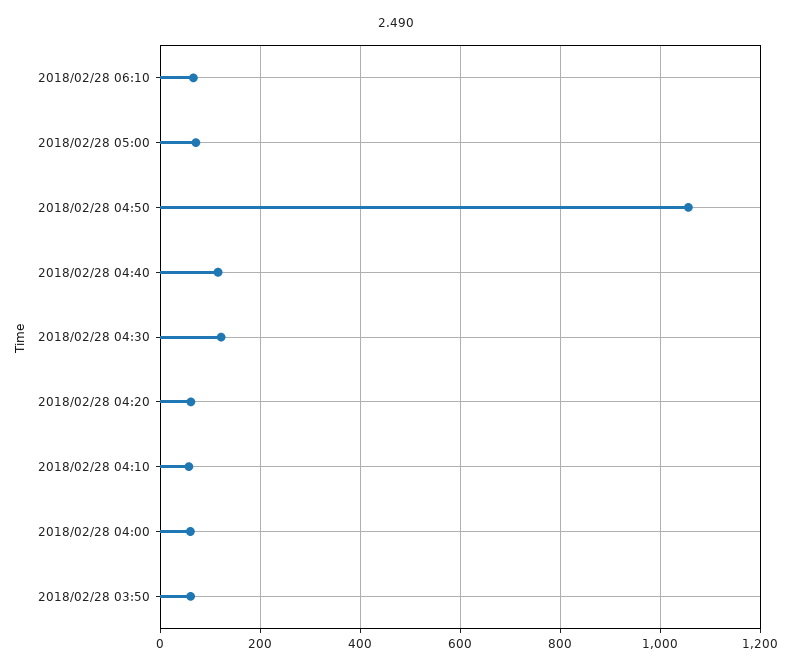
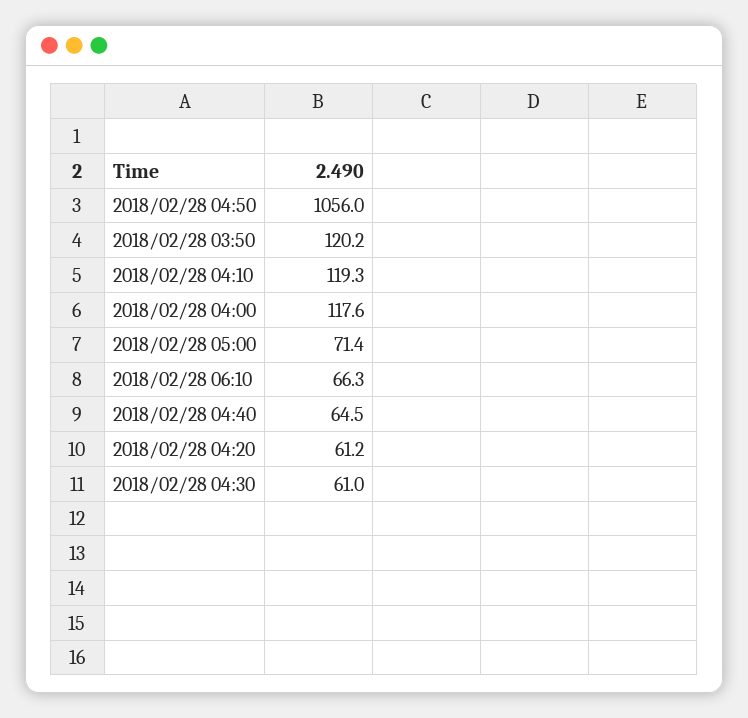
  {
    "2018/02/28 06:10": 66.3,
    "2018/02/28 05:00": 71.4,
    "2018/02/28 04:50": 1056,
-   "2018/02/28 04:40": 120,
+   "2018/02/28 04:40": 64.5,
-   "2018/02/28 04:30": 120,
+   "2018/02/28 04:30": 61,
    "2018/02/28 04:20": 61.2,
-   "2018/02/28 04:10": 60,
+   "2018/02/28 04:10": 119.3,
-   "2018/02/28 04:00": 60,
+   "2018/02/28 04:00": 117.6,
-   "2018/02/28 03:50": 60
+   "2018/02/28 03:50": 120.2
  }

